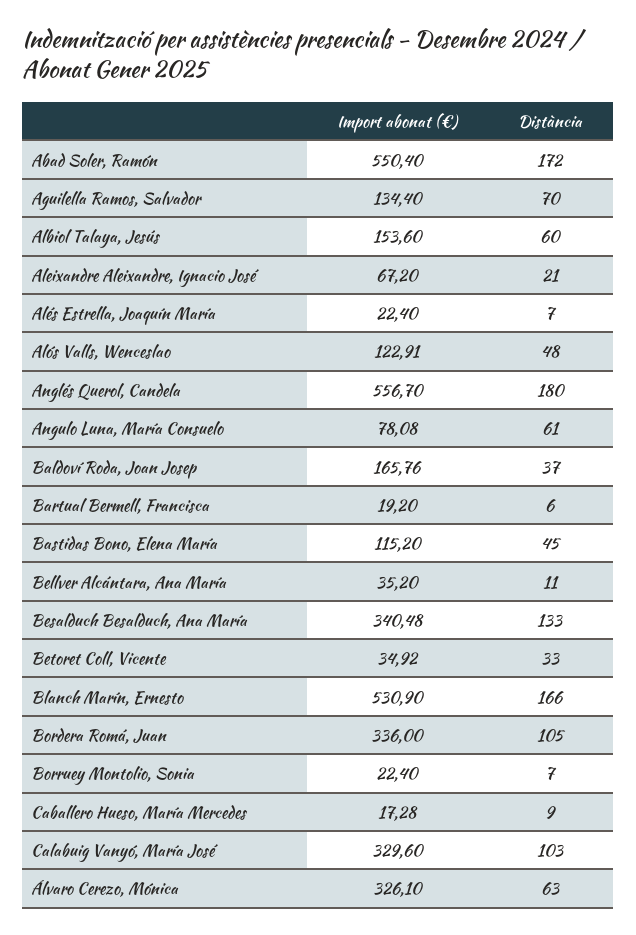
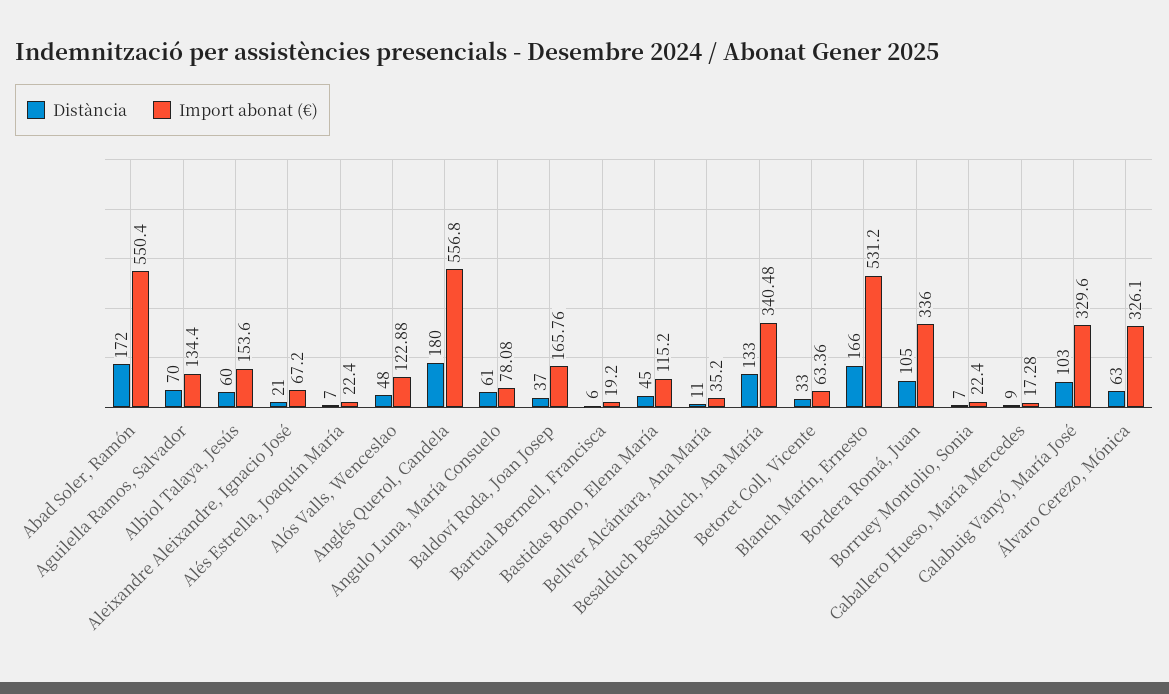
  {
    "Import abonat (€)": {
      "Abad Soler, Ramón": 550.4,
      "Aguilella Ramos, Salvador": 134.4,
      "Albiol Talaya, Jesús": 153.6,
      "Aleixandre Aleixandre, Ignacio José": 67.2,
      "Alés Estrella, Joaquín María": 22.4,
-     "Alós Valls, Wenceslao": 122.91,
+     "Alós Valls, Wenceslao": 122.88,
-     "Anglés Querol, Candela": 556.7,
+     "Anglés Querol, Candela": 556.8,
      "Angulo Luna, María Consuelo": 78.08,
      "Baldoví Roda, Joan Josep": 165.76,
      "Bartual Bermell, Francisca": 19.2,
      "Bastidas Bono, Elena María": 115.2,
      "Bellver Alcántara, Ana María": 35.2,
      "Besalduch Besalduch, Ana María": 340.48,
-     "Betoret Coll, Vicente": 34.92,
+     "Betoret Coll, Vicente": 63.36,
-     "Blanch Marín, Ernesto": 530.9,
+     "Blanch Marín, Ernesto": 531.2,
      "Bordera Romá, Juan": 336,
      "Borruey Montolio, Sonia": 22.4,
      "Caballero Hueso, María Mercedes": 17.28,
      "Calabuig Vanyó, María José": 329.6,
      "Álvaro Cerezo, Mónica": 326.1
    },
    "Distància": {
      "Abad Soler, Ramón": 172,
      "Aguilella Ramos, Salvador": 70,
      "Albiol Talaya, Jesús": 60,
      "Aleixandre Aleixandre, Ignacio José": 21,
      "Alés Estrella, Joaquín María": 7,
      "Alós Valls, Wenceslao": 48,
      "Anglés Querol, Candela": 180,
      "Angulo Luna, María Consuelo": 61,
      "Baldoví Roda, Joan Josep": 37,
      "Bartual Bermell, Francisca": 6,
      "Bastidas Bono, Elena María": 45,
      "Bellver Alcántara, Ana María": 11,
      "Besalduch Besalduch, Ana María": 133,
      "Betoret Coll, Vicente": 33,
      "Blanch Marín, Ernesto": 166,
      "Bordera Romá, Juan": 105,
      "Borruey Montolio, Sonia": 7,
      "Caballero Hueso, María Mercedes": 9,
      "Calabuig Vanyó, María José": 103,
      "Álvaro Cerezo, Mónica": 63
    }
  }

